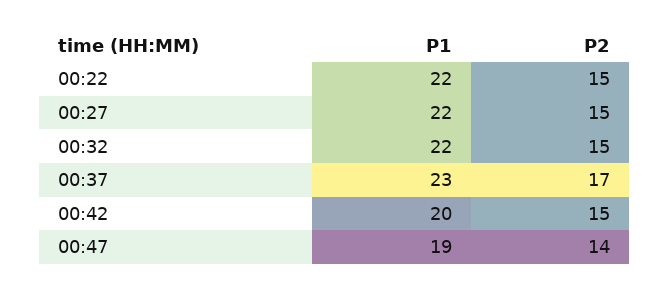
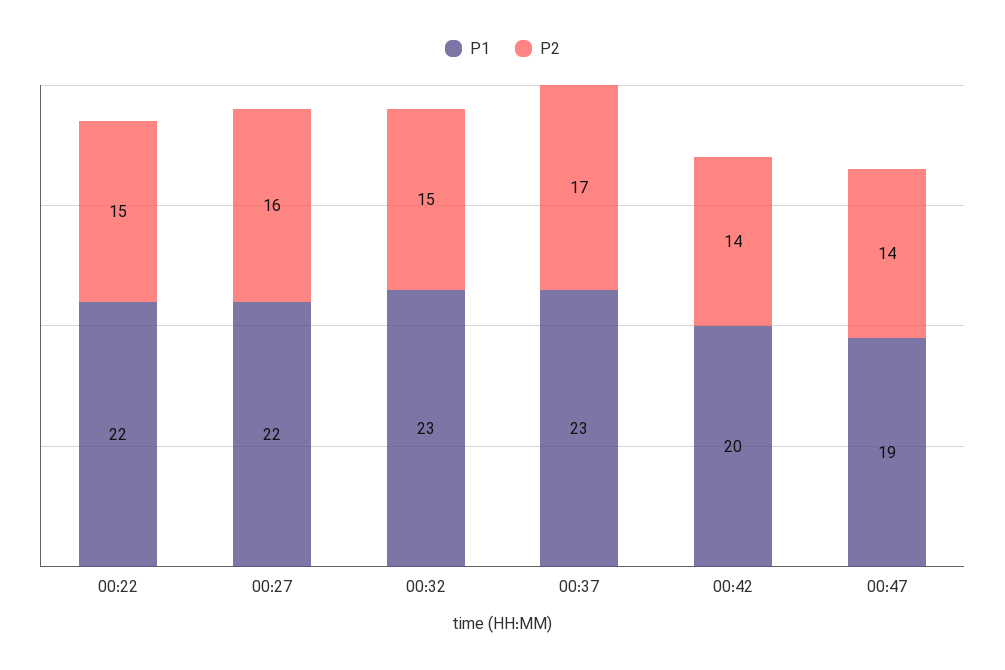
  {
    "P1": {
      "00:22": 22,
      "00:27": 22,
-     "00:32": 22,
+     "00:32": 23,
      "00:37": 23,
      "00:42": 20,
      "00:47": 19
    },
    "P2": {
      "00:22": 15,
-     "00:27": 15,
+     "00:27": 16,
      "00:32": 15,
      "00:37": 17,
-     "00:42": 15,
+     "00:42": 14,
      "00:47": 14
    }
  }

